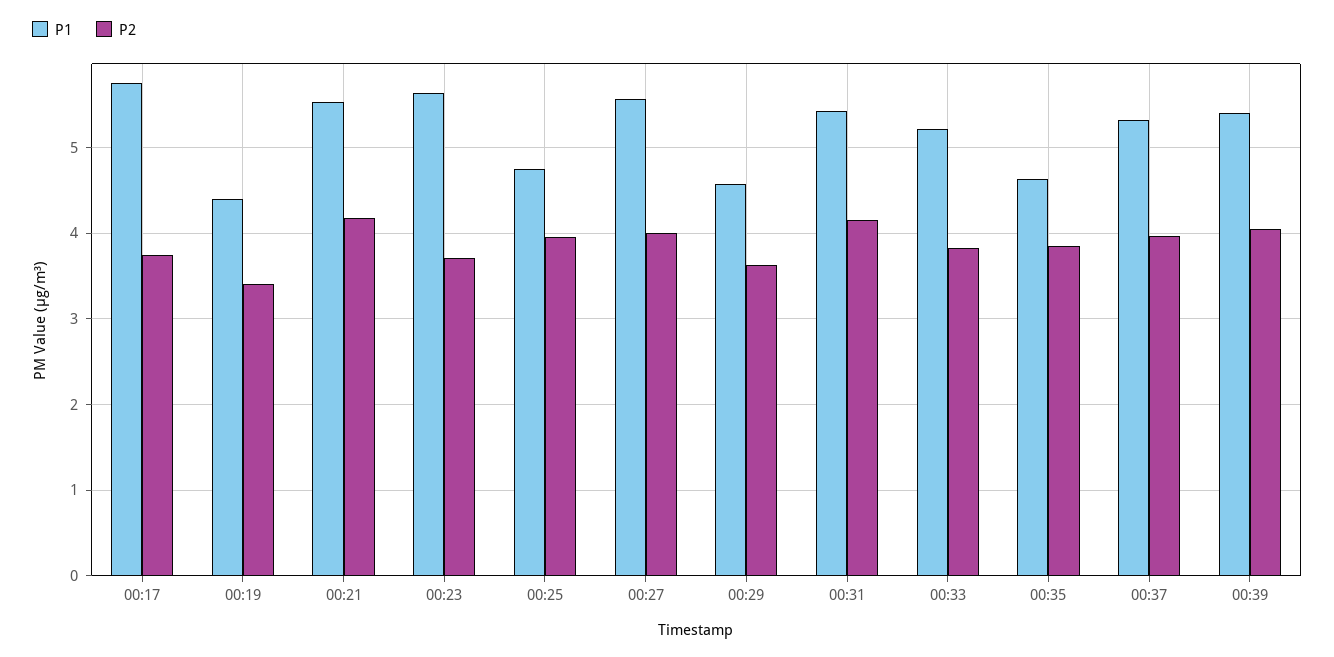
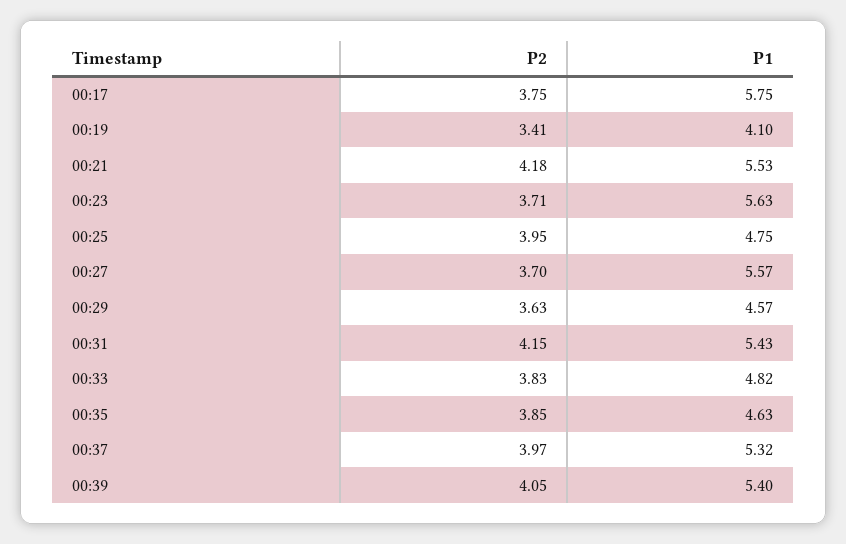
  {
    "P1": {
      "00:17": 5.75,
-     "00:19": 4.4,
+     "00:19": 4.1,
      "00:21": 5.53,
      "00:23": 5.63,
      "00:25": 4.75,
      "00:27": 5.57,
      "00:29": 4.57,
      "00:31": 5.43,
-     "00:33": 5.2,
+     "00:33": 4.82,
      "00:35": 4.63,
      "00:37": 5.32,
      "00:39": 5.4
    },
    "P2": {
      "00:17": 3.75,
      "00:19": 3.41,
      "00:21": 4.18,
      "00:23": 3.71,
      "00:25": 3.95,
-     "00:27": 4,
+     "00:27": 3.7,
      "00:29": 3.63,
      "00:31": 4.15,
      "00:33": 3.83,
      "00:35": 3.85,
      "00:37": 3.97,
      "00:39": 4.05
    }
  }

